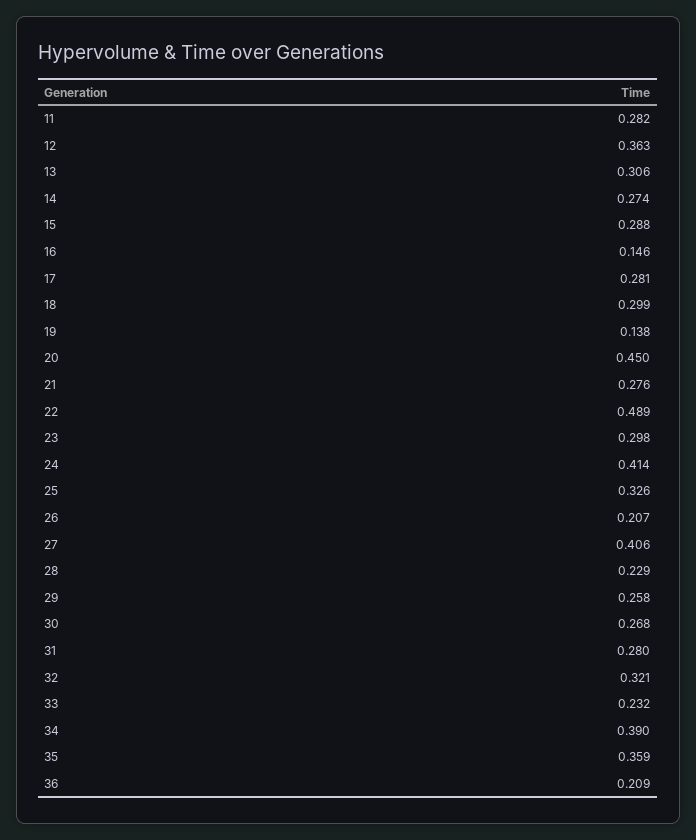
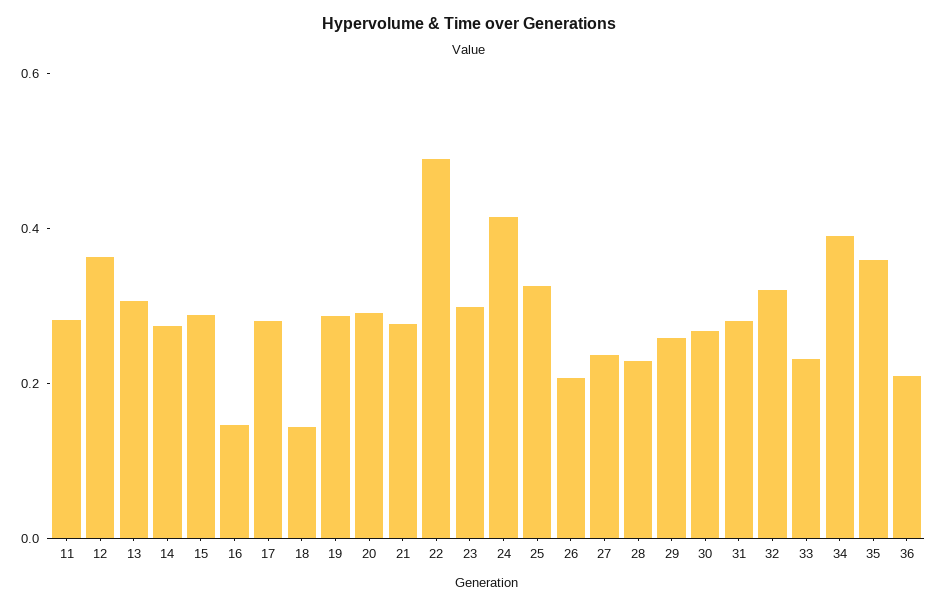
  {
    "11": 0.282,
    "12": 0.363,
    "13": 0.306,
    "14": 0.274,
    "15": 0.288,
    "16": 0.146,
    "17": 0.281,
-   "18": 0.299,
+   "18": 0.15,
-   "19": 0.138,
+   "19": 0.3,
-   "20": 0.45,
+   "20": 0.3,
    "21": 0.276,
    "22": 0.489,
    "23": 0.298,
    "24": 0.414,
    "25": 0.326,
    "26": 0.207,
-   "27": 0.406,
+   "27": 0.25,
    "28": 0.229,
    "29": 0.258,
    "30": 0.268,
    "31": 0.28,
    "32": 0.321,
    "33": 0.232,
    "34": 0.39,
    "35": 0.359,
    "36": 0.209
  }

